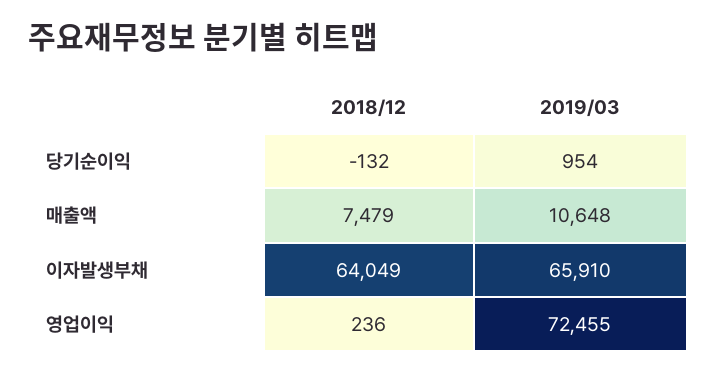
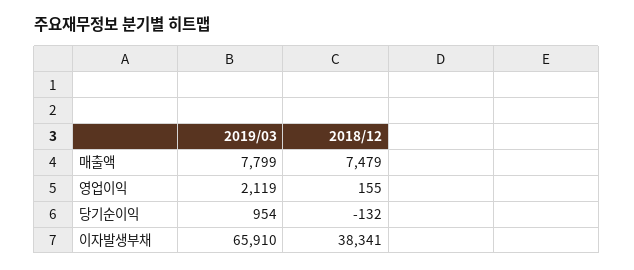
  {
    "2018/12": {
      "당기순이익": -132,
      "매출액": 7479,
-     "이자발생부채": 64049,
+     "이자발생부채": 38341,
-     "영업이익": 236
+     "영업이익": 155
    },
    "2019/03": {
      "당기순이익": 954,
-     "매출액": 10648,
+     "매출액": 7799,
      "이자발생부채": 65910,
-     "영업이익": 72455
+     "영업이익": 2119
    }
  }

